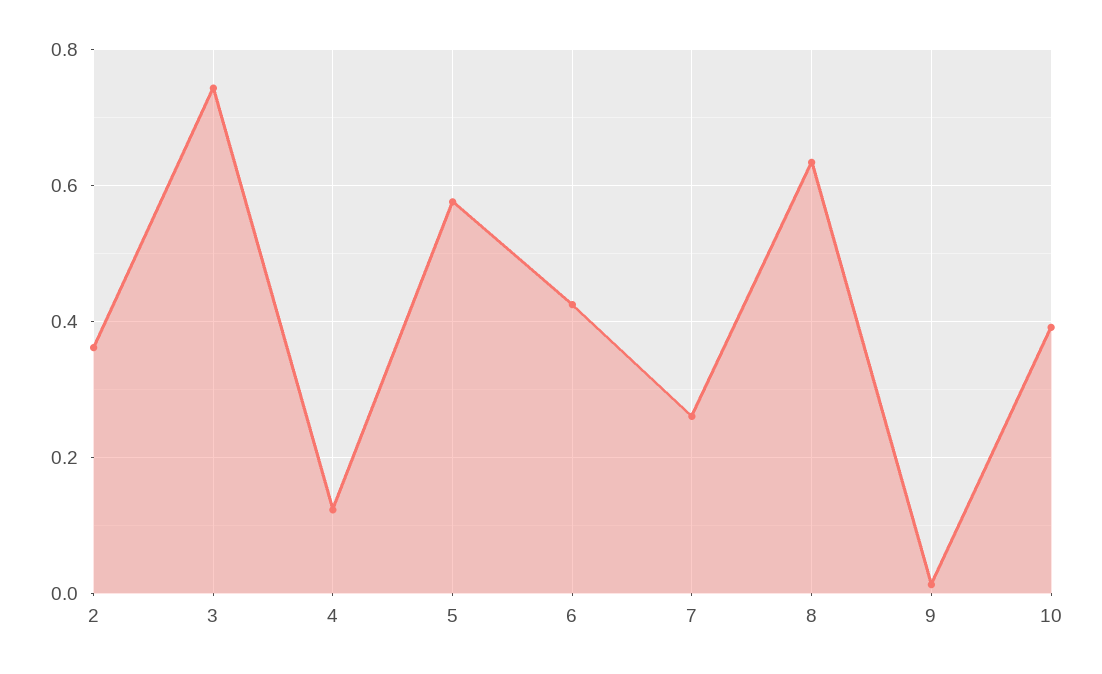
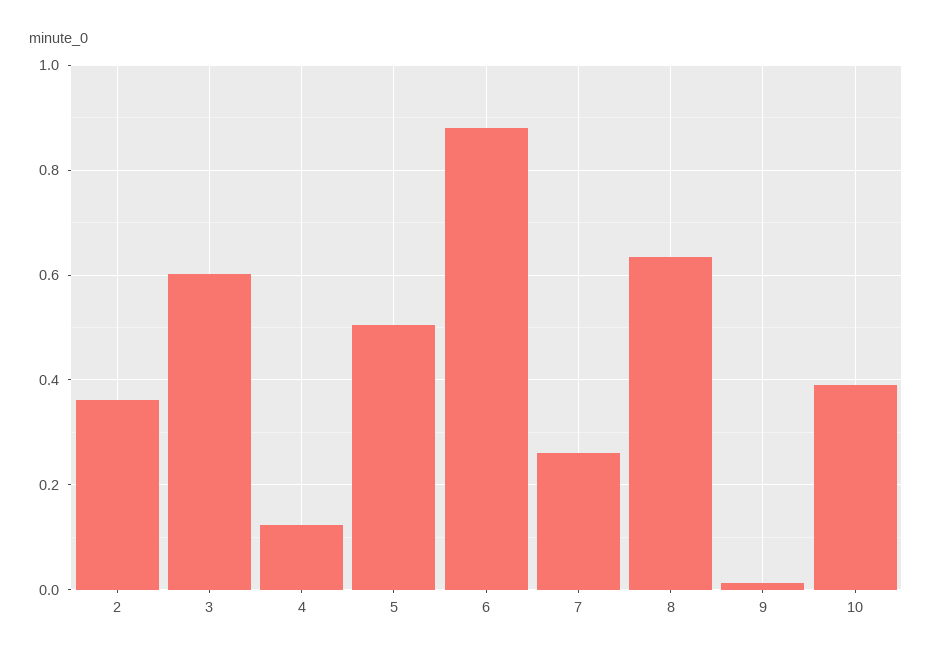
  {
    "2": 0.36,
-   "3": 0.74,
+   "3": 0.6,
    "4": 0.12,
-   "5": 0.58,
+   "5": 0.5,
-   "6": 0.42,
+   "6": 0.88,
    "7": 0.26,
    "8": 0.64,
    "9": 0.02,
    "10": 0.4
  }

